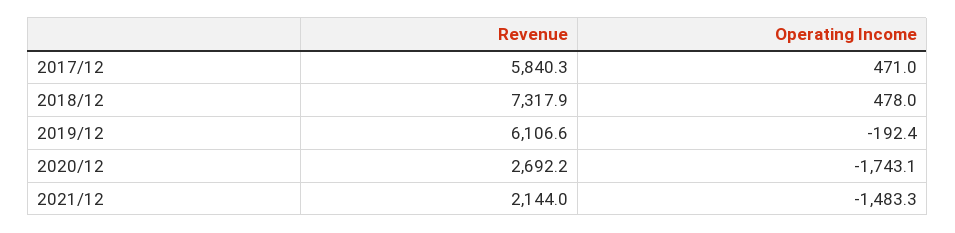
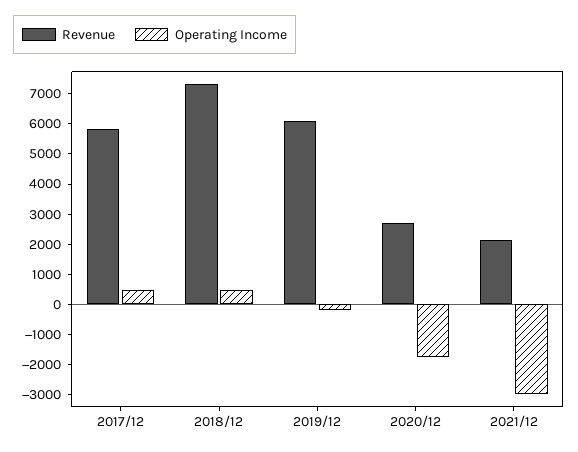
  {
    "Revenue": {
      "2017/12": 5840.3,
      "2018/12": 7317.9,
      "2019/12": 6106.6,
      "2020/12": 2692.2,
      "2021/12": 2144
    },
    "Operating Income": {
      "2017/12": 471,
      "2018/12": 478,
      "2019/12": -192.4,
      "2020/12": -1743.1,
-     "2021/12": -1483.3
+     "2021/12": -3000
    }
  }

